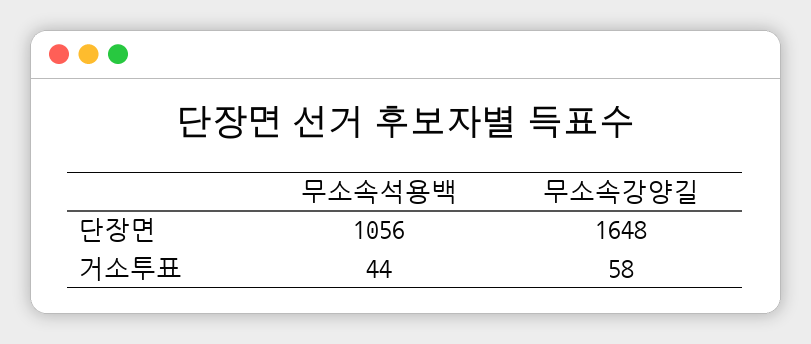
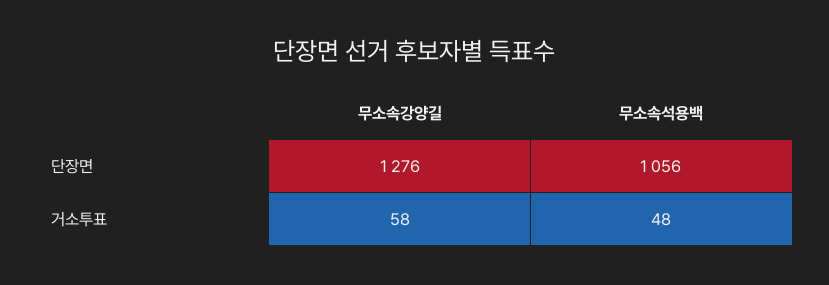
  {
    "무소속석용백": {
      "단장면": 1056,
-     "거소투표": 44
+     "거소투표": 48
    },
    "무소속강양길": {
-     "단장면": 1648,
+     "단장면": 1276,
      "거소투표": 58
    }
  }

